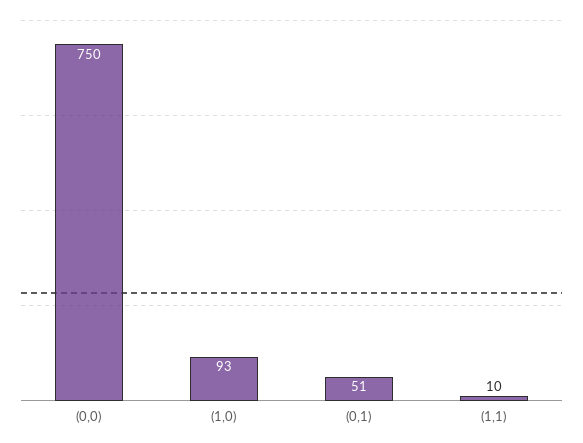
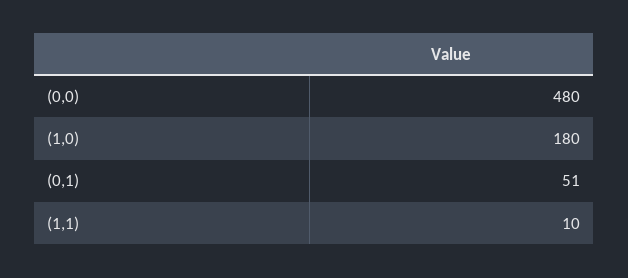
  {
-   "(0,0)": 750,
+   "(0,0)": 480,
-   "(1,0)": 93,
+   "(1,0)": 180,
    "(0,1)": 51,
    "(1,1)": 10
  }

